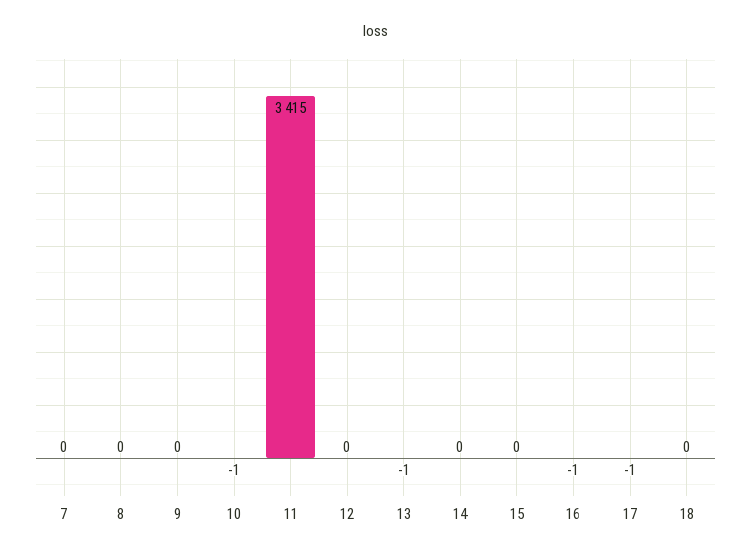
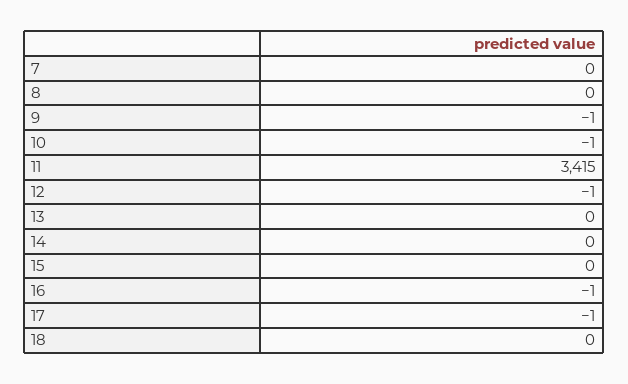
  {
    "7": 0,
    "8": 0,
-   "9": 0,
+   "9": -1,
    "10": -1,
    "11": 3415,
-   "12": 0,
+   "12": -1,
-   "13": -1,
+   "13": 0,
    "14": 0,
    "15": 0,
    "16": -1,
    "17": -1,
    "18": 0
  }

